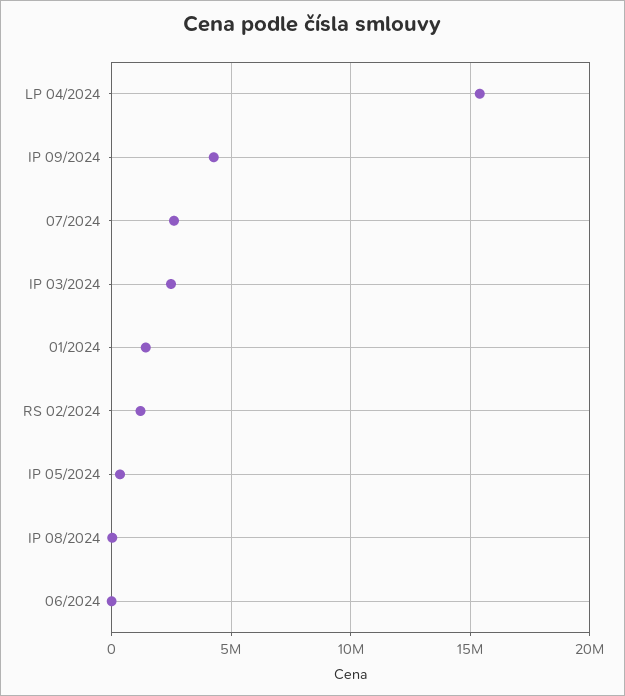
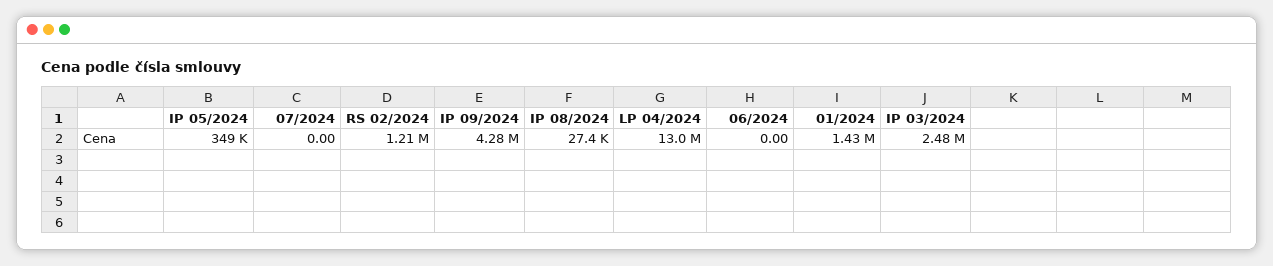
  {
-   "LP 04/2024": 15500000,
+   "LP 04/2024": 13000000,
    "IP 09/2024": 4280000,
-   "07/2024": 2500000,
+   "07/2024": 0,
    "IP 03/2024": 2480000,
    "01/2024": 1430000,
    "RS 02/2024": 1210000,
    "IP 05/2024": 349000,
    "IP 08/2024": 27400,
    "06/2024": 0
  }

